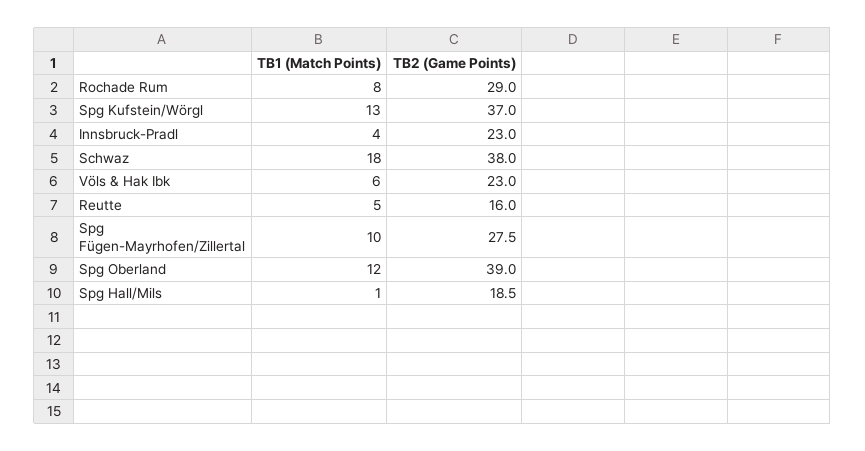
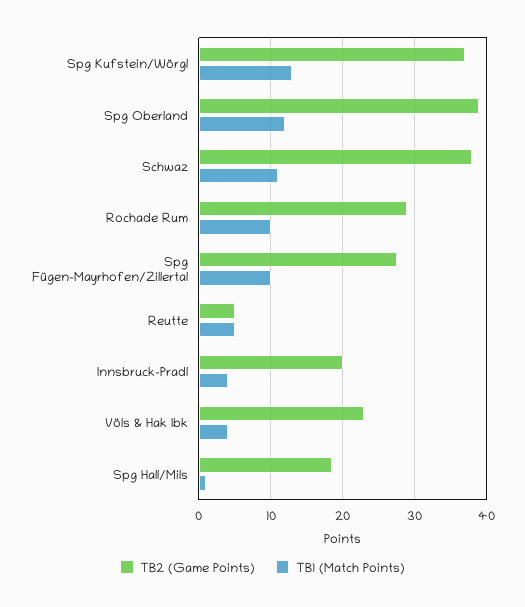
  {
    "TB1 (Match Points)": {
-     "Rochade Rum": 8,
+     "Rochade Rum": 10,
      "Spg Kufstein/Wörgl": 13,
      "Innsbruck-Pradl": 4,
-     "Schwaz": 18,
+     "Schwaz": 11,
-     "Völs & Hak Ibk": 6,
+     "Völs & Hak Ibk": 4,
      "Reutte": 5,
      "Spg Fügen-Mayrhofen/Zillertal": 10,
      "Spg Oberland": 12,
      "Spg Hall/Mils": 1
    },
    "TB2 (Game Points)": {
      "Rochade Rum": 29,
      "Spg Kufstein/Wörgl": 37,
-     "Innsbruck-Pradl": 23,
+     "Innsbruck-Pradl": 20,
      "Schwaz": 38,
      "Völs & Hak Ibk": 23,
-     "Reutte": 16,
+     "Reutte": 5,
      "Spg Fügen-Mayrhofen/Zillertal": 27.5,
      "Spg Oberland": 39,
      "Spg Hall/Mils": 18.5
    }
  }

